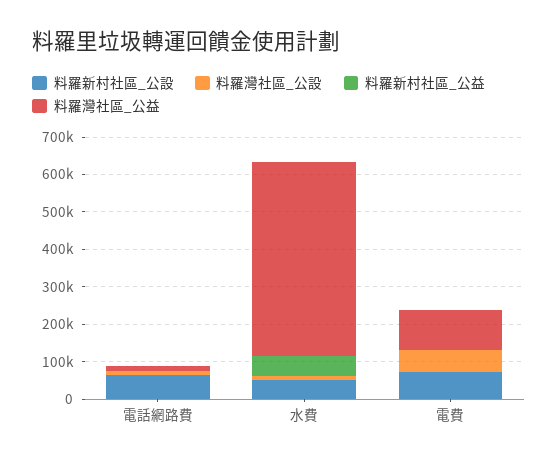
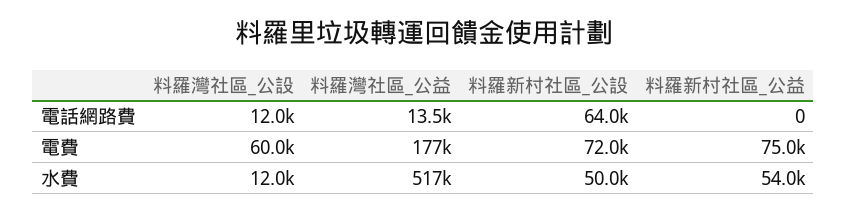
  {
    "料羅新村社區_公設": {
      "電話網路費": 64000,
      "水費": 50000,
      "電費": 72000
    },
    "料羅灣社區_公設": {
      "電話網路費": 12000,
      "水費": 12000,
      "電費": 60000
    },
    "料羅新村社區_公益": {
      "電話網路費": 0,
      "水費": 54000,
-     "電費": 0
+     "電費": 75000
    },
    "料羅灣社區_公益": {
      "電話網路費": 13500,
      "水費": 517000,
-     "電費": 100000
+     "電費": 177000
    }
  }

